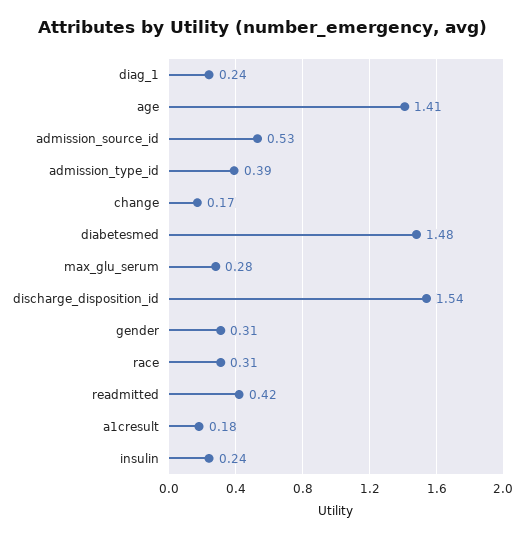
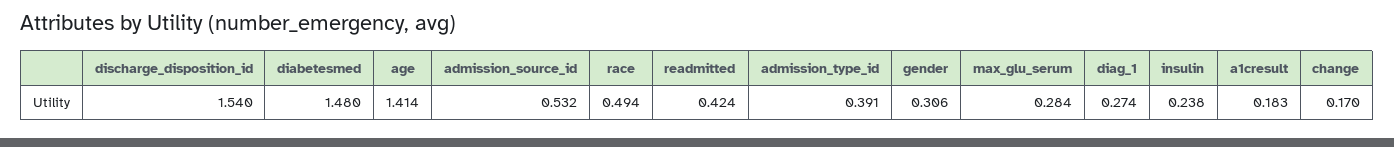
  {
-   "diag_1": 0.24,
+   "diag_1": 0.274,
    "age": 1.414,
    "admission_source_id": 0.532,
    "admission_type_id": 0.391,
    "change": 0.17,
    "diabetesmed": 1.48,
    "max_glu_serum": 0.284,
    "discharge_disposition_id": 1.54,
    "gender": 0.306,
-   "race": 0.31,
+   "race": 0.494,
    "readmitted": 0.424,
    "a1cresult": 0.183,
    "insulin": 0.238
  }

